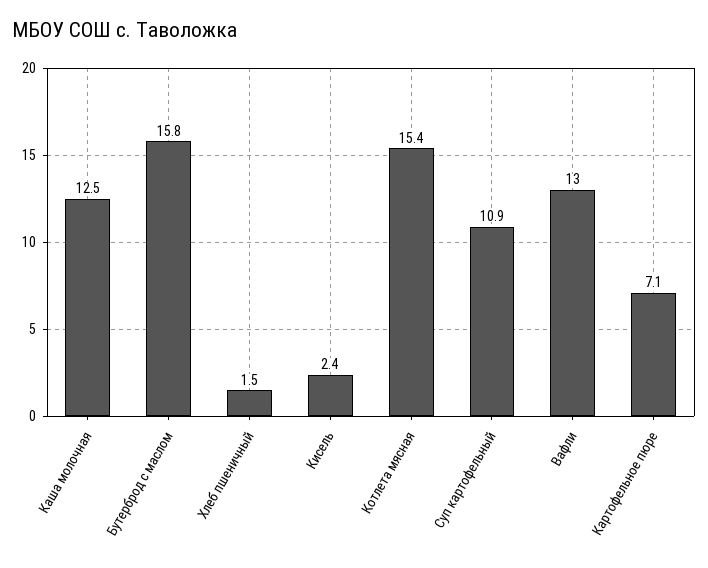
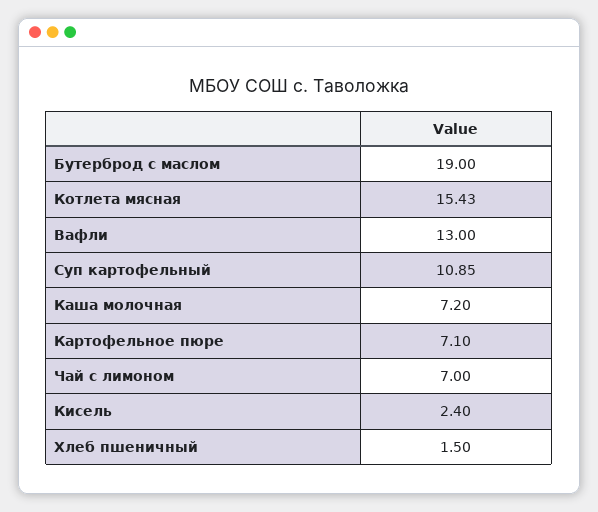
  {
-   "Каша молочная": 12.5,
+   "Каша молочная": 7.2,
-   "Бутерброд с маслом": 15.8,
+   "Бутерброд с маслом": 19,
    "Хлеб пшеничный": 1.5,
    "Кисель": 2.4,
    "Котлета мясная": 15.43,
    "Суп картофельный": 10.85,
    "Вафли": 13,
-   "Картофельное пюре": 7.1
+   "Картофельное пюре": 7.1,
+   "Чай с лимоном": 7
  }

